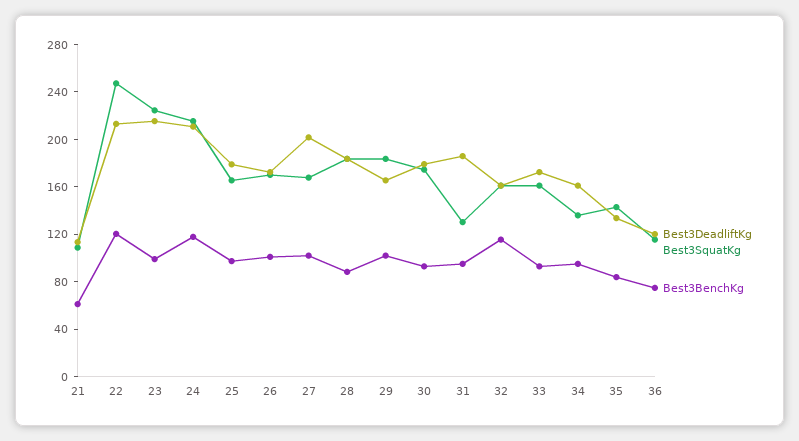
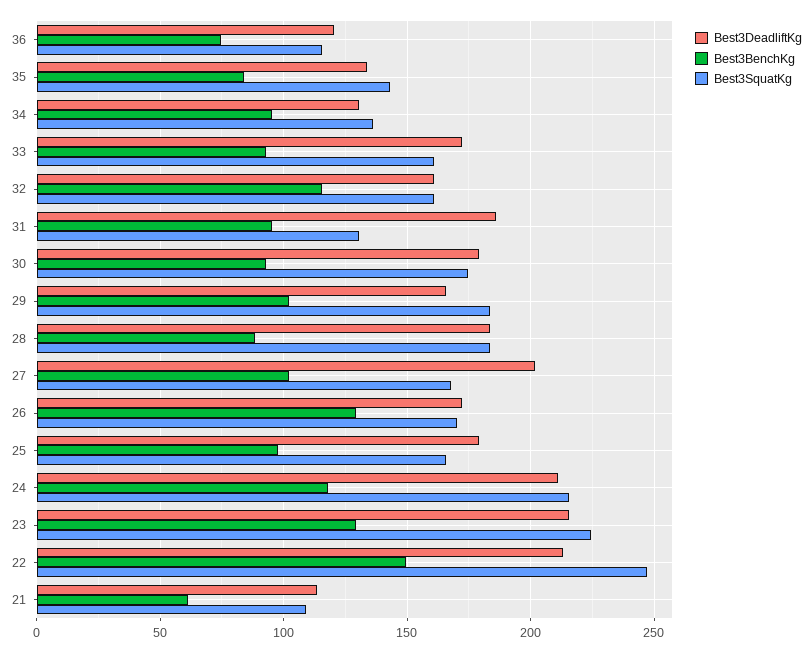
  {
    "Best3DeadliftKg": {
      "21": 115,
      "22": 215,
      "23": 215,
      "24": 210,
      "25": 180,
      "26": 170,
      "27": 200,
      "28": 185,
      "29": 165,
      "30": 180,
      "31": 185,
      "32": 160,
      "33": 170,
-     "34": 160,
+     "34": 130,
      "35": 135,
      "36": 120
    },
    "Best3SquatKg": {
      "21": 110,
      "22": 245,
      "23": 225,
      "24": 215,
      "25": 165,
      "26": 170,
      "27": 170,
      "28": 185,
      "29": 185,
      "30": 175,
      "31": 130,
      "32": 160,
      "33": 160,
      "34": 135,
      "35": 145,
      "36": 115
    },
    "Best3BenchKg": {
      "21": 60,
-     "22": 120,
+     "22": 150,
-     "23": 100,
+     "23": 130,
      "24": 120,
      "25": 100,
-     "26": 100,
+     "26": 130,
      "27": 100,
      "28": 90,
      "29": 100,
      "30": 95,
      "31": 95,
      "32": 115,
      "33": 95,
      "34": 95,
      "35": 85,
      "36": 75
    }
  }

